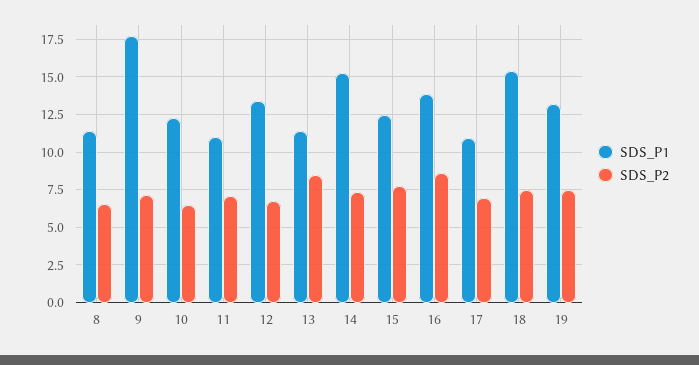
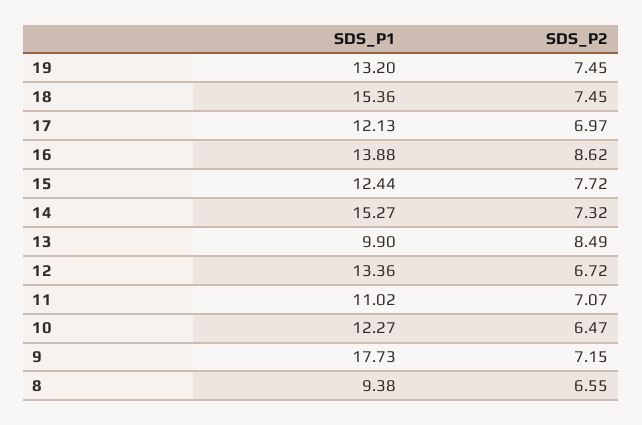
  {
    "SDS_P1": {
-     "8": 11.5,
+     "8": 9.38,
      "9": 17.73,
      "10": 12.27,
      "11": 11.02,
      "12": 13.36,
-     "13": 11.5,
+     "13": 9.9,
      "14": 15.27,
      "15": 12.44,
      "16": 13.88,
-     "17": 11,
+     "17": 12.13,
      "18": 15.36,
      "19": 13.2
    },
    "SDS_P2": {
      "8": 6.55,
      "9": 7.15,
      "10": 6.47,
      "11": 7.07,
      "12": 6.72,
      "13": 8.49,
      "14": 7.32,
      "15": 7.72,
      "16": 8.62,
      "17": 6.97,
      "18": 7.45,
      "19": 7.45
    }
  }

